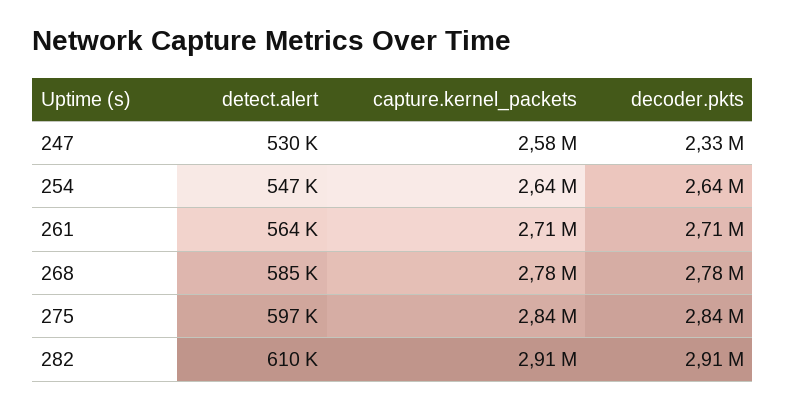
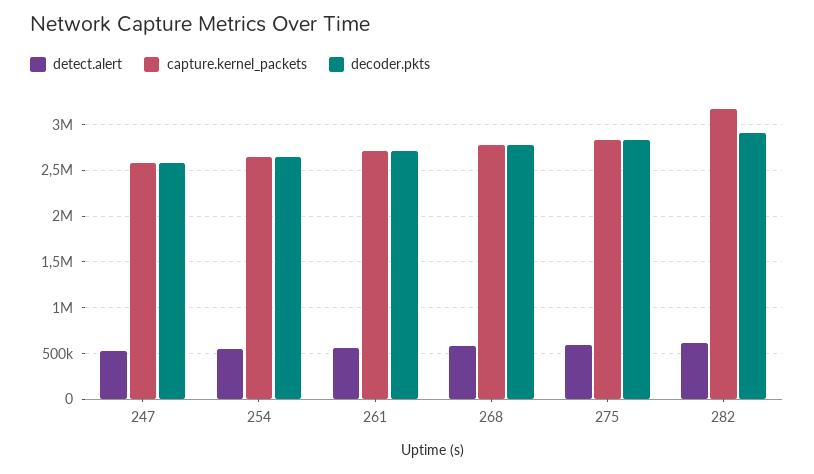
  {
    "detect.alert": {
      "247": 530000,
      "254": 547000,
      "261": 564000,
      "268": 585000,
      "275": 597000,
      "282": 610000
    },
    "capture.kernel_packets": {
      "247": 2580000,
      "254": 2640000,
      "261": 2710000,
      "268": 2780000,
      "275": 2840000,
-     "282": 2910000
+     "282": 3200000
    },
    "decoder.pkts": {
-     "247": 2330000,
+     "247": 2600000,
      "254": 2640000,
      "261": 2710000,
      "268": 2780000,
      "275": 2840000,
      "282": 2910000
    }
  }

